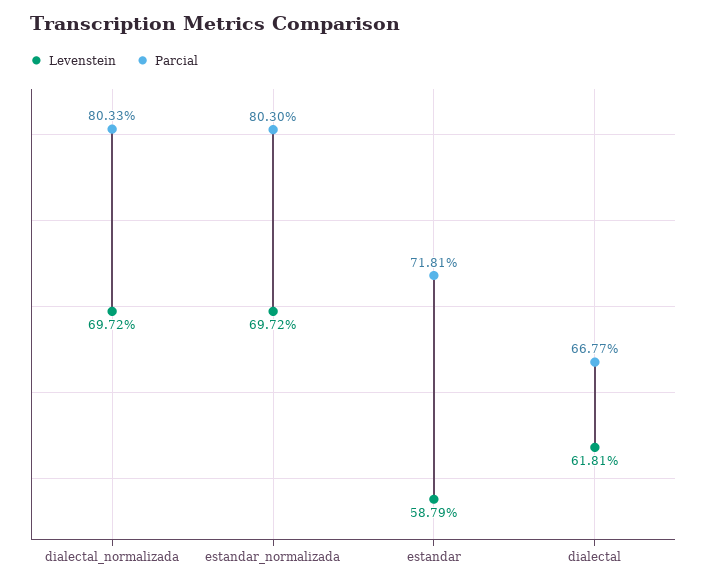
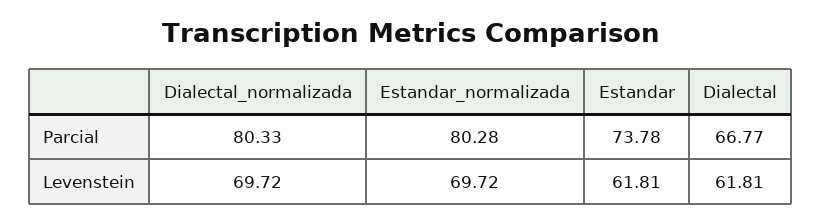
  {
    "Levenstein": {
      "dialectal_normalizada": 69.72,
      "estandar_normalizada": 69.72,
-     "estandar": 58.79,
+     "estandar": 61.81,
      "dialectal": 61.81
    },
    "Parcial": {
      "dialectal_normalizada": 80.33,
-     "estandar_normalizada": 80.3,
+     "estandar_normalizada": 80.28,
-     "estandar": 71.81,
+     "estandar": 73.78,
      "dialectal": 66.77
    }
  }

